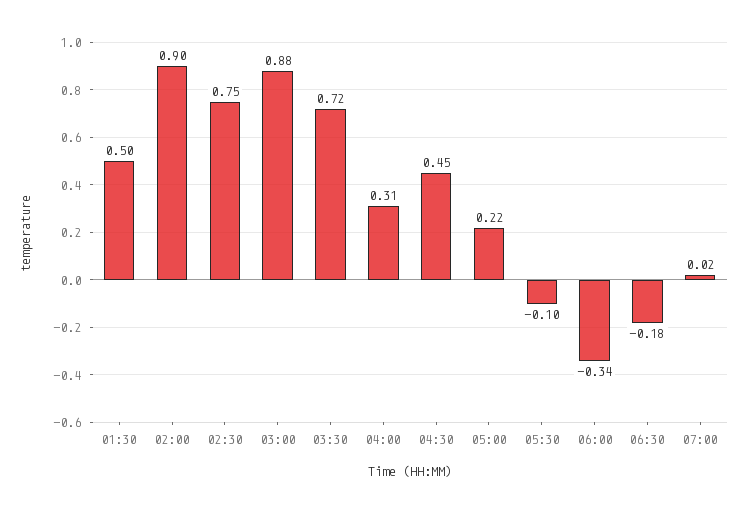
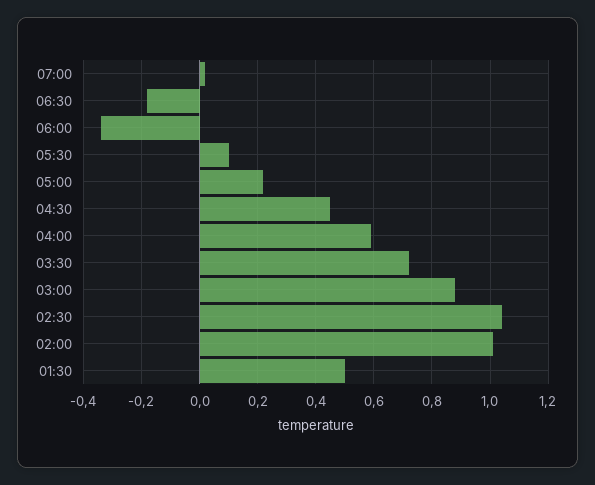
  {
    "01:30": 0.5,
-   "02:00": 0.9,
+   "02:00": 1,
-   "02:30": 0.75,
+   "02:30": 1.05,
    "03:00": 0.88,
    "03:30": 0.72,
-   "04:00": 0.31,
+   "04:00": 0.6,
    "04:30": 0.45,
    "05:00": 0.22,
-   "05:30": -0.1,
+   "05:30": 0.1,
    "06:00": -0.34,
    "06:30": -0.18,
    "07:00": 0.02
  }

